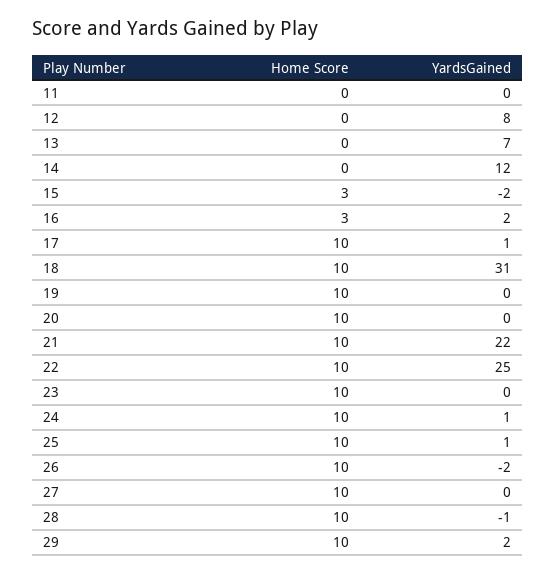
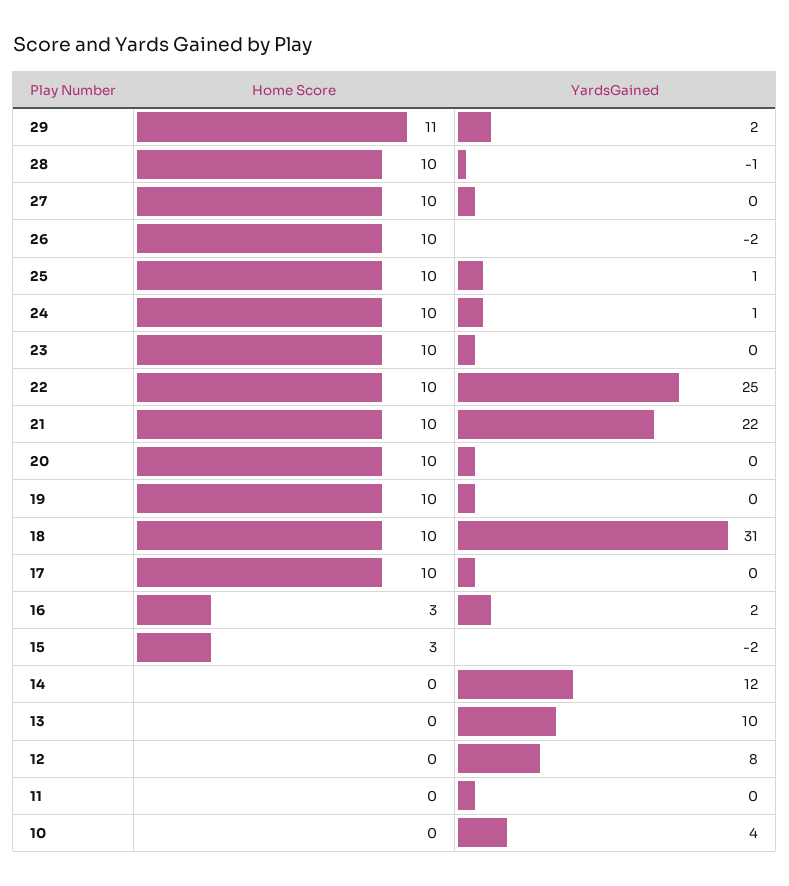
  {
    "Home Score": {
      "11": 0,
      "12": 0,
      "13": 0,
      "14": 0,
      "15": 3,
      "16": 3,
      "17": 10,
      "18": 10,
      "19": 10,
      "20": 10,
      "21": 10,
      "22": 10,
      "23": 10,
      "24": 10,
      "25": 10,
      "26": 10,
      "27": 10,
      "28": 10,
-     "29": 10
+     "29": 11,
+     "10": 0
    },
    "YardsGained": {
      "11": 0,
      "12": 8,
-     "13": 7,
+     "13": 10,
      "14": 12,
      "15": -2,
      "16": 2,
-     "17": 1,
+     "17": 0,
      "18": 31,
      "19": 0,
      "20": 0,
      "21": 22,
      "22": 25,
      "23": 0,
      "24": 1,
      "25": 1,
      "26": -2,
      "27": 0,
      "28": -1,
-     "29": 2
+     "29": 2,
+     "10": 4
    }
  }

